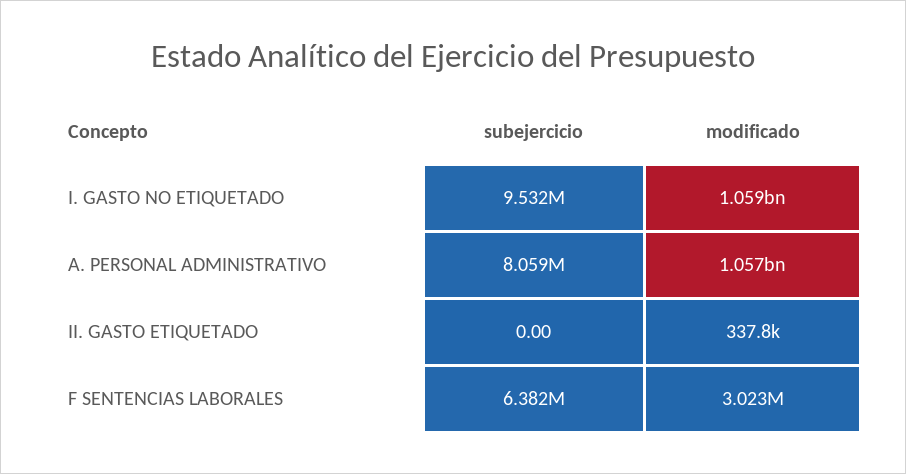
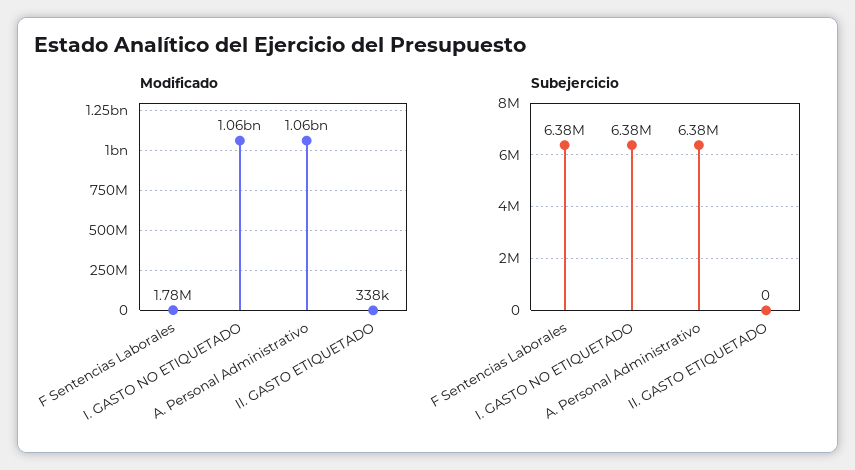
  {
    "subejercicio": {
-     "I. GASTO NO ETIQUETADO": 9532000,
+     "I. GASTO NO ETIQUETADO": 6380000,
-     "A. PERSONAL ADMINISTRATIVO": 8059000,
+     "A. PERSONAL ADMINISTRATIVO": 6380000,
      "II. GASTO ETIQUETADO": 0,
      "F SENTENCIAS LABORALES": 6382000
    },
    "modificado": {
      "I. GASTO NO ETIQUETADO": 1059000000,
      "A. PERSONAL ADMINISTRATIVO": 1057000000,
      "II. GASTO ETIQUETADO": 337800,
-     "F SENTENCIAS LABORALES": 3023000
+     "F SENTENCIAS LABORALES": 1780000
    }
  }

